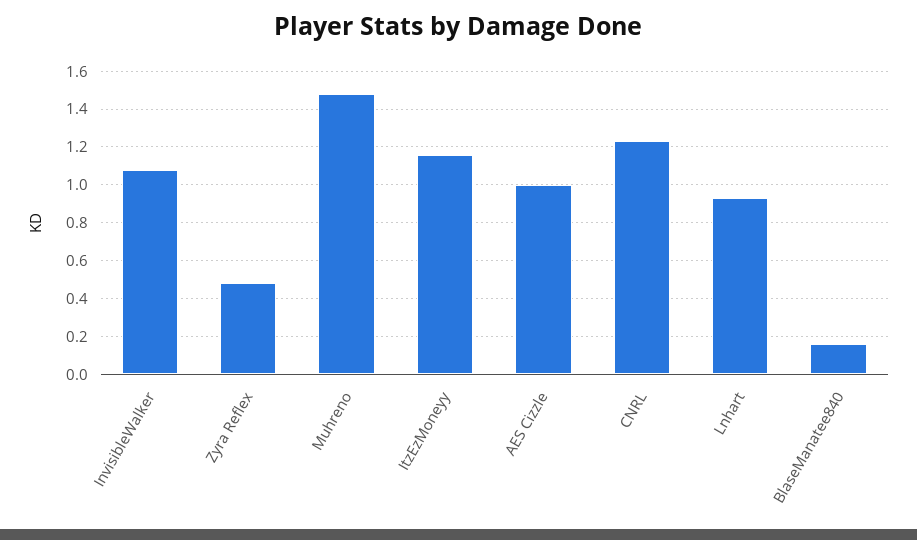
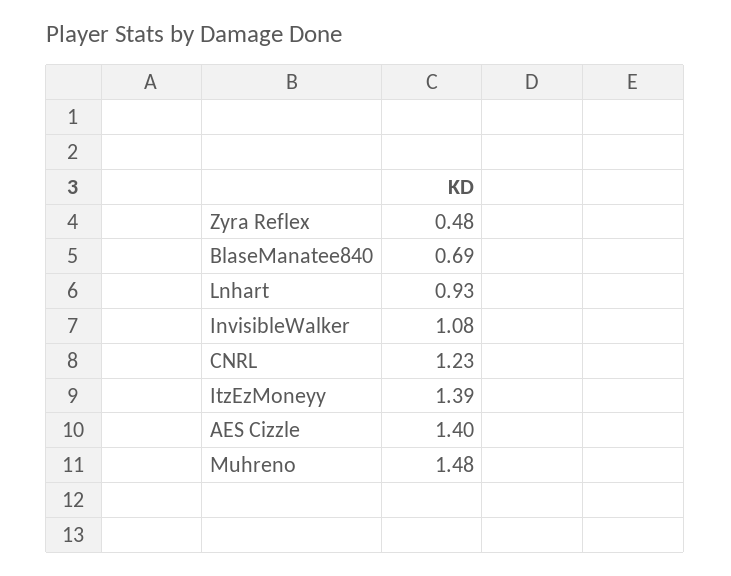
  {
    "InvisibleWalker": 1.08,
    "Zyra Reflex": 0.48,
    "Muhreno": 1.48,
-   "ItzEzMoneyy": 1.15,
+   "ItzEzMoneyy": 1.39,
-   "AES Cizzle": 1,
+   "AES Cizzle": 1.4,
    "CNRL": 1.23,
    "Lnhart": 0.93,
-   "BlaseManatee840": 0.15
+   "BlaseManatee840": 0.69
  }

